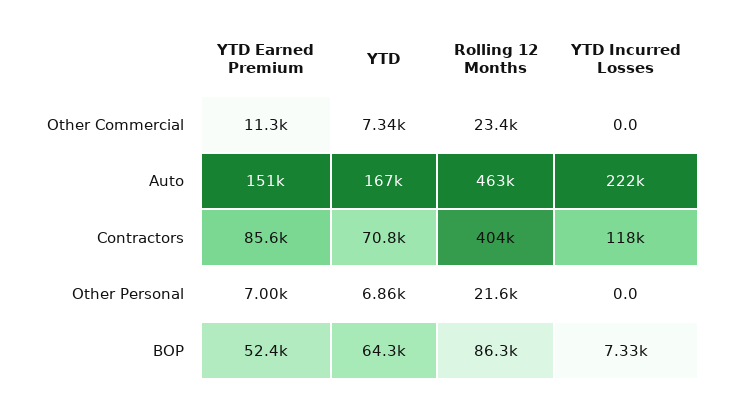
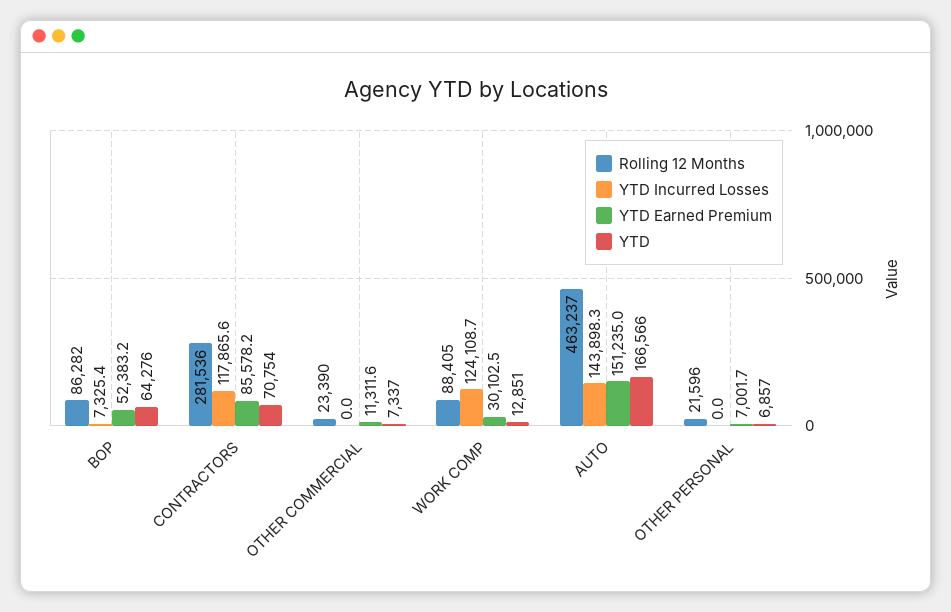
  {
    "YTD Earned Premium": {
      "Other Commercial": 11311.6,
      "Auto": 151235,
      "Contractors": 85578.2,
      "Other Personal": 7001.7,
-     "BOP": 52383.2
+     "BOP": 52383.2,
+     "WORK COMP": 30102.5
    },
    "YTD": {
      "Other Commercial": 7337,
      "Auto": 166566,
      "Contractors": 70754,
      "Other Personal": 6857,
-     "BOP": 64276
+     "BOP": 64276,
+     "WORK COMP": 12851
    },
    "Rolling 12 Months": {
      "Other Commercial": 23390,
      "Auto": 463237,
-     "Contractors": 404000,
+     "Contractors": 281536,
      "Other Personal": 21596,
-     "BOP": 86282
+     "BOP": 86282,
+     "WORK COMP": 88405
    },
    "YTD Incurred Losses": {
      "Other Commercial": 0,
-     "Auto": 222000,
+     "Auto": 143898.3,
      "Contractors": 117865.6,
      "Other Personal": 0,
-     "BOP": 7325.4
+     "BOP": 7325.4,
+     "WORK COMP": 124108.7
    }
  }

